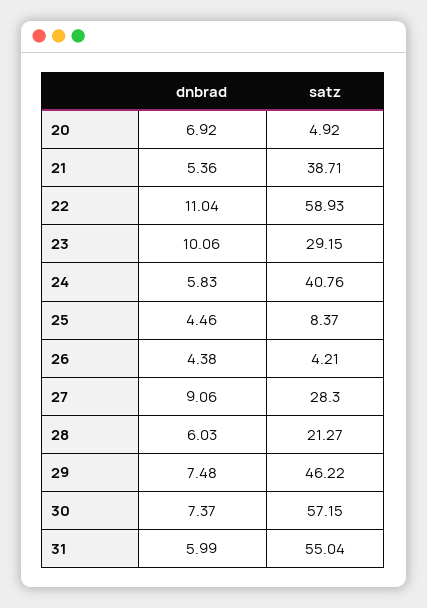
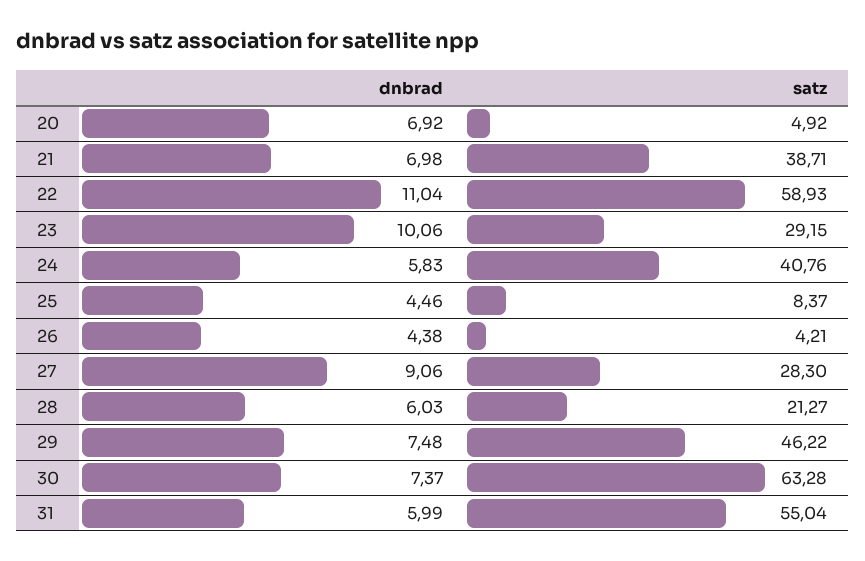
  {
    "dnbrad": {
      "20": 6.92,
-     "21": 5.36,
+     "21": 6.98,
      "22": 11.04,
      "23": 10.06,
      "24": 5.83,
      "25": 4.46,
      "26": 4.38,
      "27": 9.06,
      "28": 6.03,
      "29": 7.48,
      "30": 7.37,
      "31": 5.99
    },
    "satz": {
      "20": 4.92,
      "21": 38.71,
      "22": 58.93,
      "23": 29.15,
      "24": 40.76,
      "25": 8.37,
      "26": 4.21,
      "27": 28.3,
      "28": 21.27,
      "29": 46.22,
-     "30": 57.15,
+     "30": 63.28,
      "31": 55.04
    }
  }

